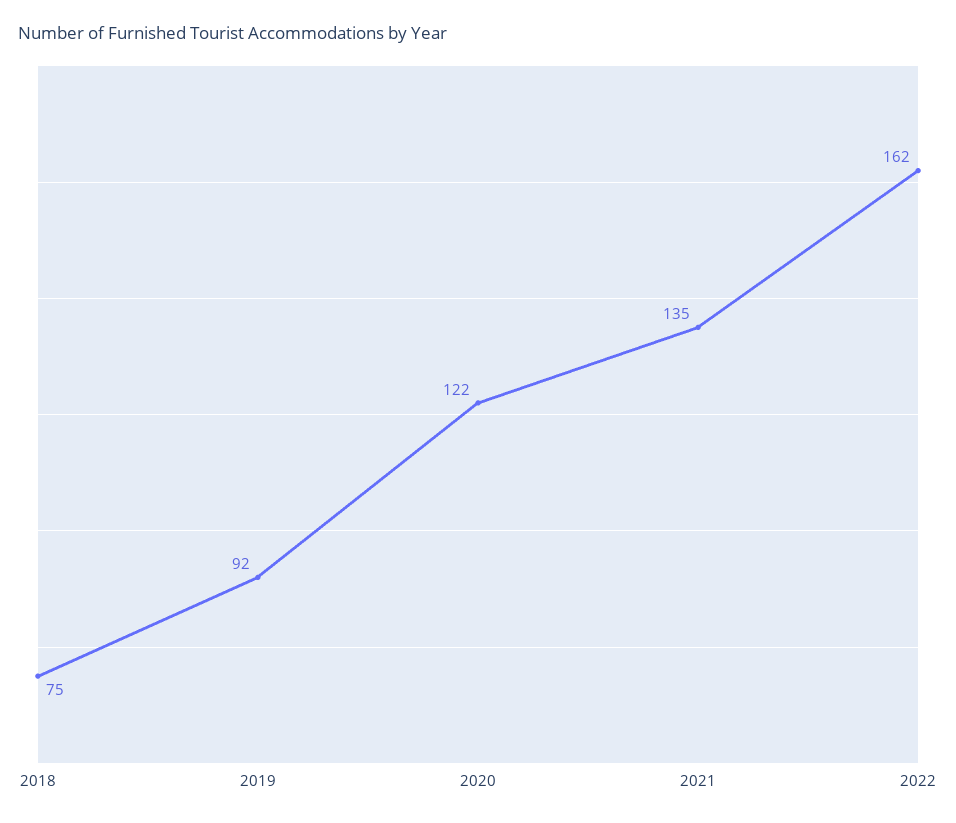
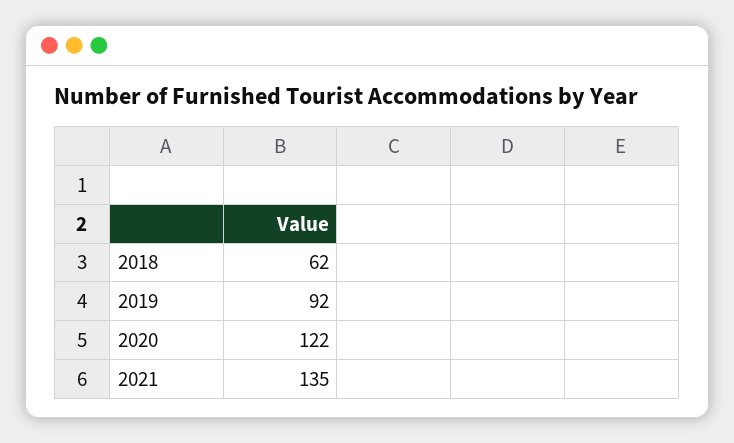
  {
-   "2018": 75,
+   "2018": 62,
    "2019": 92,
    "2020": 122,
-   "2021": 135,
+   "2021": 135
-   "2022": 162
  }

